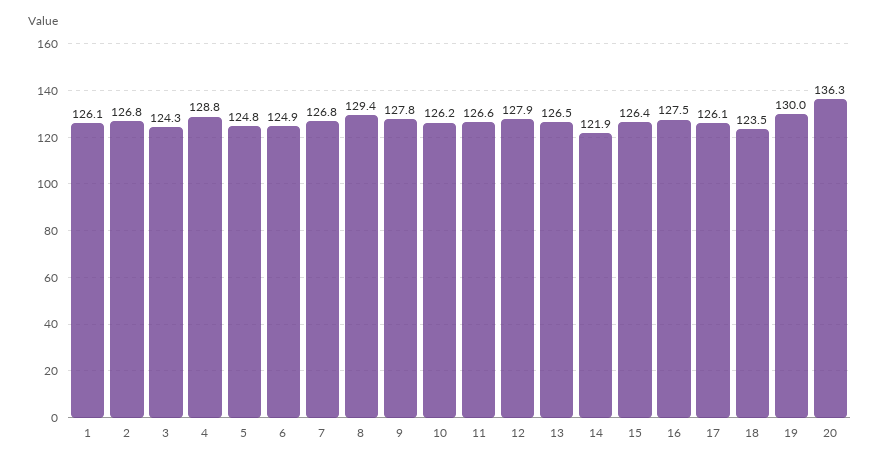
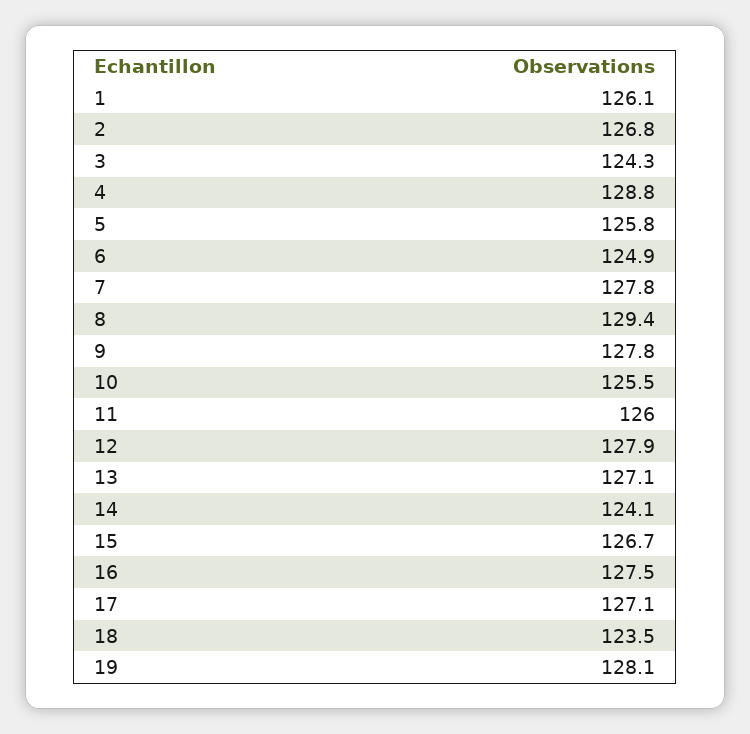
  {
    "1": 126.1,
    "2": 126.8,
    "3": 124.3,
    "4": 128.8,
-   "5": 124.8,
+   "5": 125.8,
    "6": 124.9,
-   "7": 126.8,
+   "7": 127.8,
    "8": 129.4,
    "9": 127.8,
-   "10": 126.2,
+   "10": 125.5,
-   "11": 126.6,
+   "11": 126,
    "12": 127.9,
-   "13": 126.5,
+   "13": 127.1,
-   "14": 121.9,
+   "14": 124.1,
-   "15": 126.4,
+   "15": 126.7,
    "16": 127.5,
-   "17": 126.1,
+   "17": 127.1,
    "18": 123.5,
-   "19": 130,
+   "19": 128.1
-   "20": 136.3
  }

